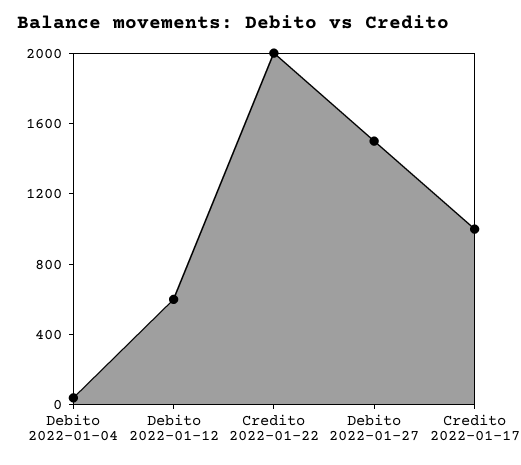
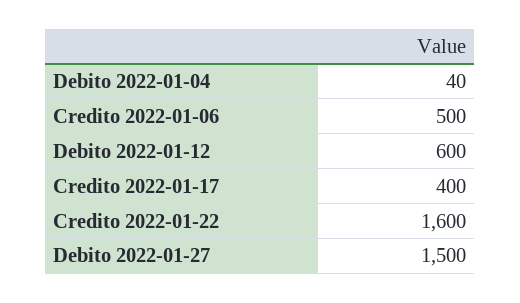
  {
    "Debito 2022-01-04": 40,
    "Debito 2022-01-12": 600,
-   "Credito 2022-01-22": 2000,
+   "Credito 2022-01-22": 1600,
    "Debito 2022-01-27": 1500,
-   "Credito 2022-01-17": 1000
+   "Credito 2022-01-17": 400,
+   "Credito 2022-01-06": 500
  }

